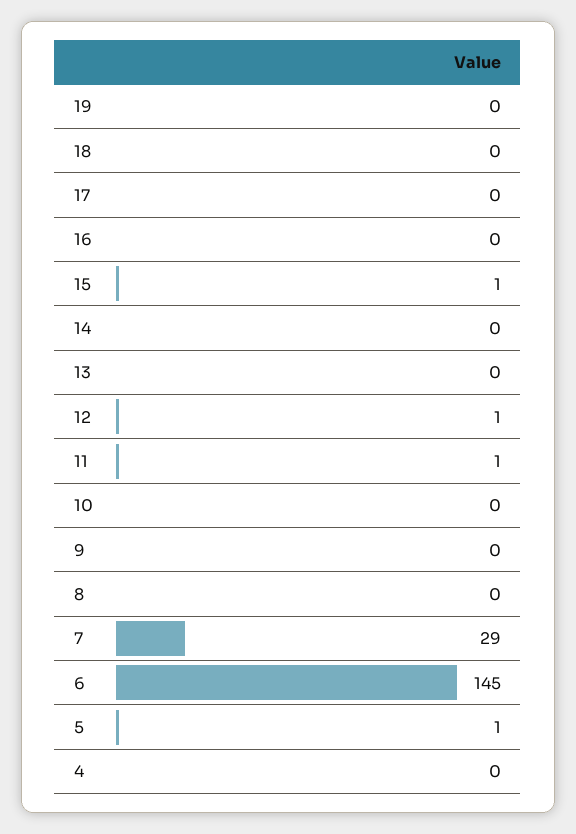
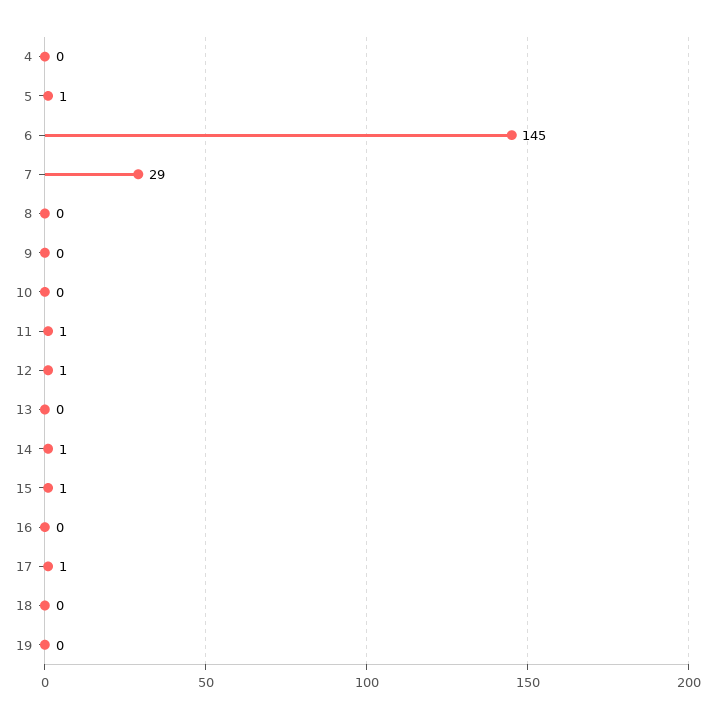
  {
    "19": 0,
    "18": 0,
-   "17": 0,
+   "17": 1,
    "16": 0,
    "15": 1,
-   "14": 0,
+   "14": 1,
    "13": 0,
    "12": 1,
    "11": 1,
    "10": 0,
    "9": 0,
    "8": 0,
    "7": 29,
    "6": 145,
    "5": 1,
    "4": 0
  }

